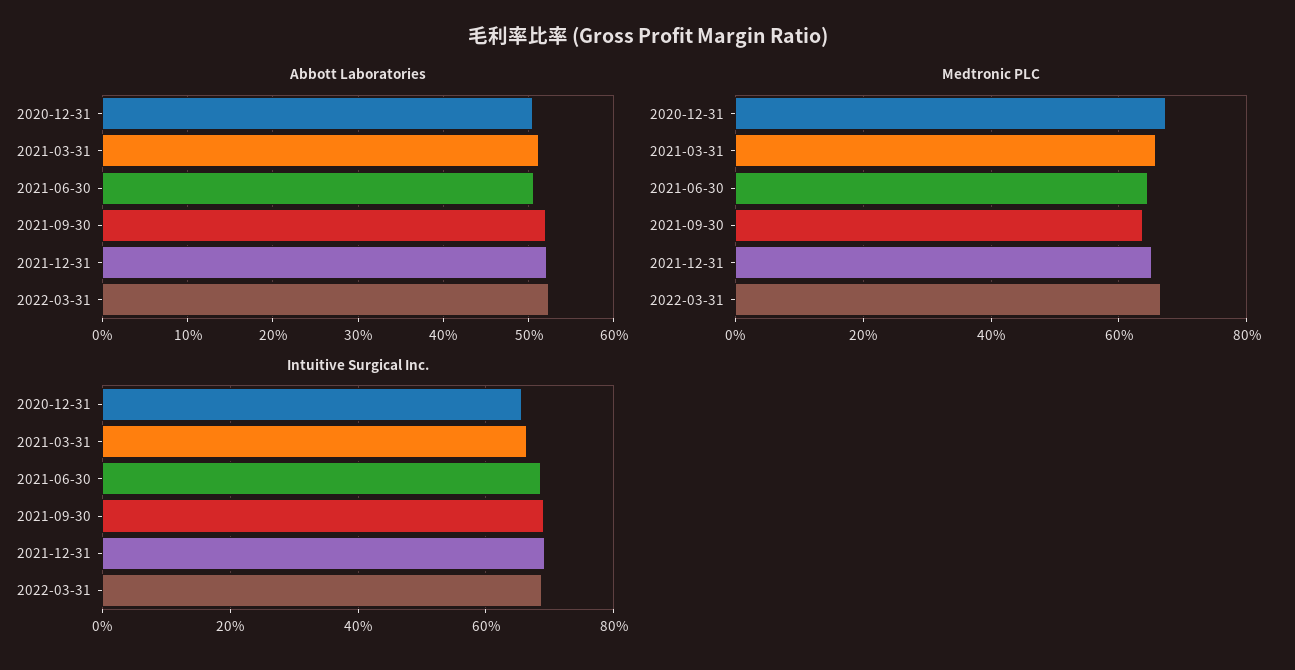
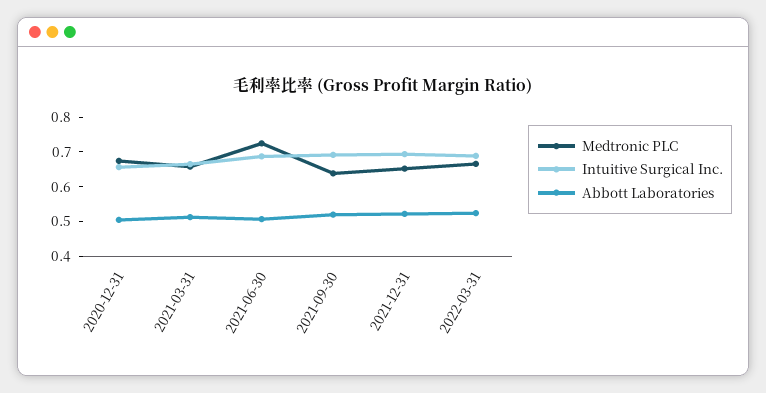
  {
    "Abbott Laboratories": {
      "2020-12-31": 0.5,
      "2021-03-31": 0.51,
      "2021-06-30": 0.51,
      "2021-09-30": 0.52,
      "2021-12-31": 0.52,
      "2022-03-31": 0.52
    },
    "Medtronic PLC": {
      "2020-12-31": 0.68,
      "2021-03-31": 0.66,
-     "2021-06-30": 0.64,
+     "2021-06-30": 0.725,
      "2021-09-30": 0.64,
      "2021-12-31": 0.66,
      "2022-03-31": 0.66
    },
    "Intuitive Surgical Inc.": {
      "2020-12-31": 0.66,
      "2021-03-31": 0.66,
      "2021-06-30": 0.68,
      "2021-09-30": 0.7,
      "2021-12-31": 0.7,
      "2022-03-31": 0.68
    }
  }

